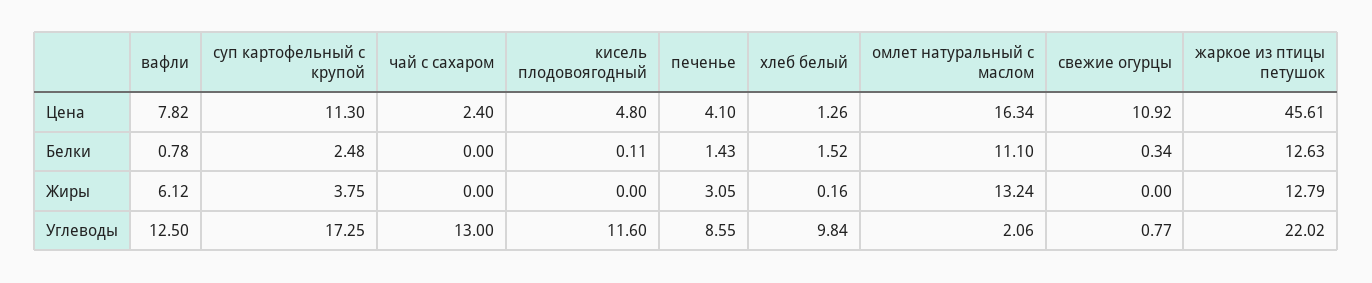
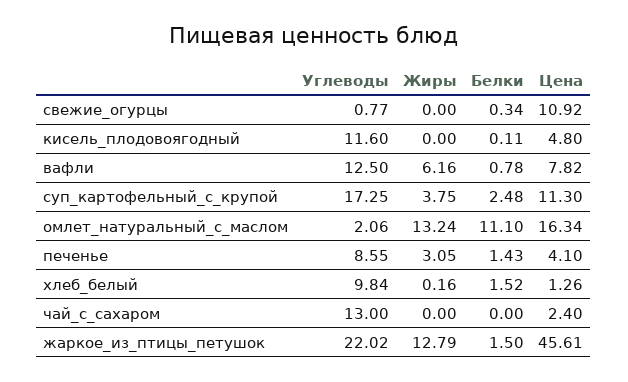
  {
    "вафли": {
      "Цена": 7.82,
      "Белки": 0.78,
-     "Жиры": 6.12,
+     "Жиры": 6.16,
      "Углеводы": 12.5
    },
    "суп картофельный с крупой": {
      "Цена": 11.3,
      "Белки": 2.48,
      "Жиры": 3.75,
      "Углеводы": 17.25
    },
    "чай с сахаром": {
      "Цена": 2.4,
      "Белки": 0,
      "Жиры": 0,
      "Углеводы": 13
    },
    "кисель плодовоягодный": {
      "Цена": 4.8,
      "Белки": 0.11,
      "Жиры": 0,
      "Углеводы": 11.6
    },
    "печенье": {
      "Цена": 4.1,
      "Белки": 1.43,
      "Жиры": 3.05,
      "Углеводы": 8.55
    },
    "хлеб белый": {
      "Цена": 1.26,
      "Белки": 1.52,
      "Жиры": 0.16,
      "Углеводы": 9.84
    },
    "омлет натуральный с маслом": {
      "Цена": 16.34,
      "Белки": 11.1,
      "Жиры": 13.24,
      "Углеводы": 2.06
    },
    "свежие огурцы": {
      "Цена": 10.92,
      "Белки": 0.34,
      "Жиры": 0,
      "Углеводы": 0.77
    },
    "жаркое из птицы петушок": {
      "Цена": 45.61,
-     "Белки": 12.63,
+     "Белки": 1.5,
      "Жиры": 12.79,
      "Углеводы": 22.02
    }
  }

